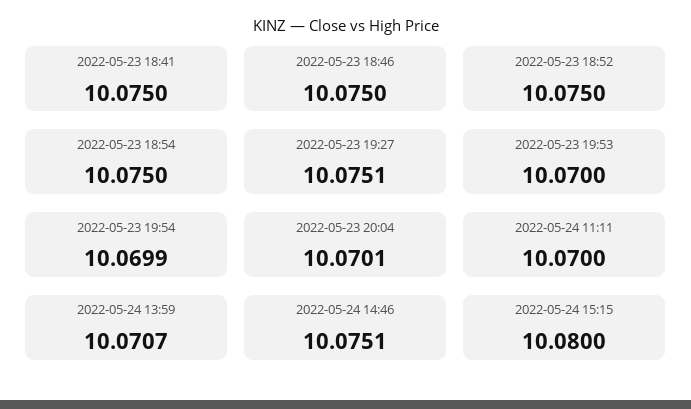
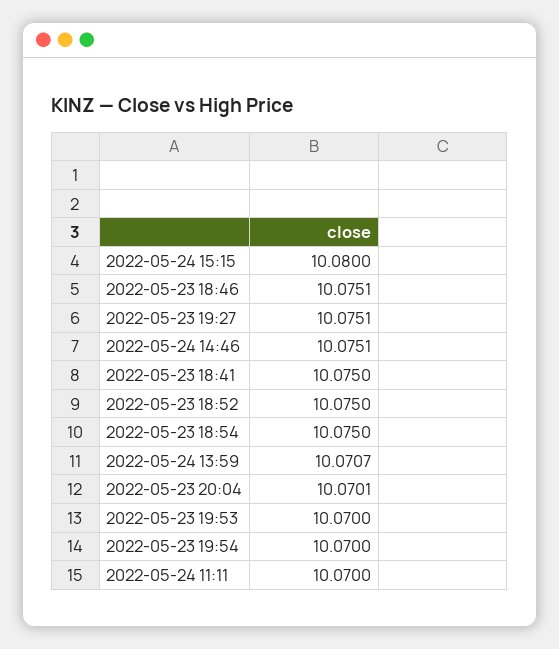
  {
    "2022-05-23 18:41": 10.075,
-   "2022-05-23 18:46": 10.075,
+   "2022-05-23 18:46": 10.0751,
    "2022-05-23 18:52": 10.075,
    "2022-05-23 18:54": 10.075,
    "2022-05-23 19:27": 10.0751,
    "2022-05-23 19:53": 10.07,
-   "2022-05-23 19:54": 10.0699,
+   "2022-05-23 19:54": 10.07,
    "2022-05-23 20:04": 10.0701,
    "2022-05-24 11:11": 10.07,
    "2022-05-24 13:59": 10.0707,
    "2022-05-24 14:46": 10.0751,
    "2022-05-24 15:15": 10.08
  }

